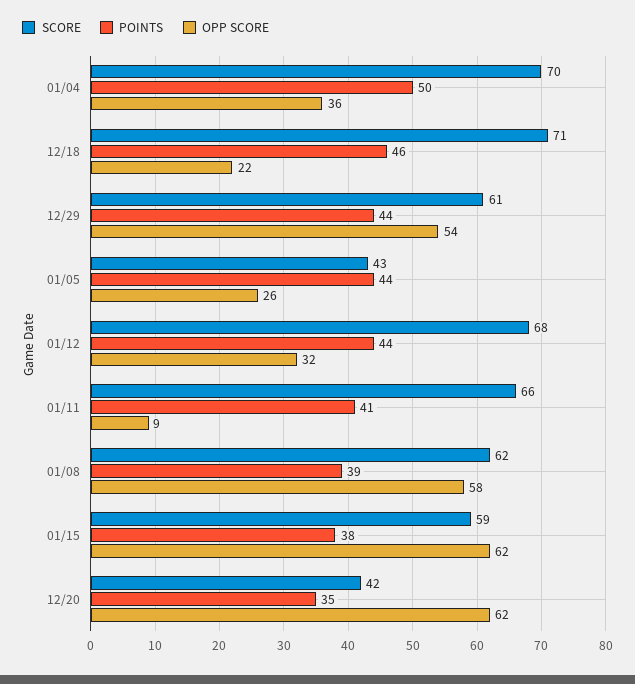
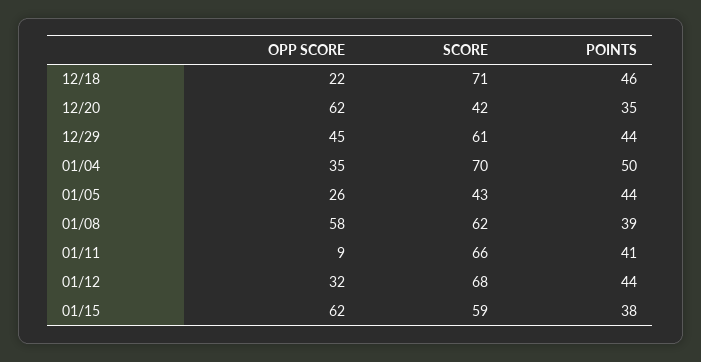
  {
    "SCORE": {
      "01/04": 70,
      "12/18": 71,
      "12/29": 61,
      "01/05": 43,
      "01/12": 68,
      "01/11": 66,
      "01/08": 62,
      "01/15": 59,
      "12/20": 42
    },
    "POINTS": {
      "01/04": 50,
      "12/18": 46,
      "12/29": 44,
      "01/05": 44,
      "01/12": 44,
      "01/11": 41,
      "01/08": 39,
      "01/15": 38,
      "12/20": 35
    },
    "OPP SCORE": {
-     "01/04": 36,
+     "01/04": 35,
      "12/18": 22,
-     "12/29": 54,
+     "12/29": 45,
      "01/05": 26,
      "01/12": 32,
      "01/11": 9,
      "01/08": 58,
      "01/15": 62,
      "12/20": 62
    }
  }

